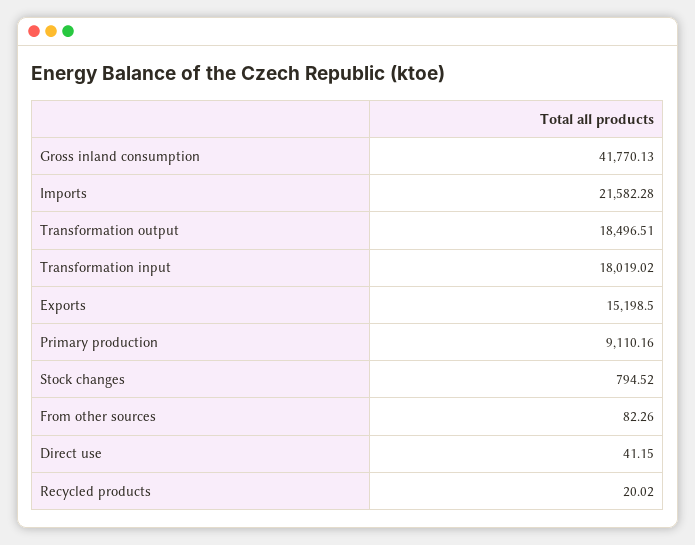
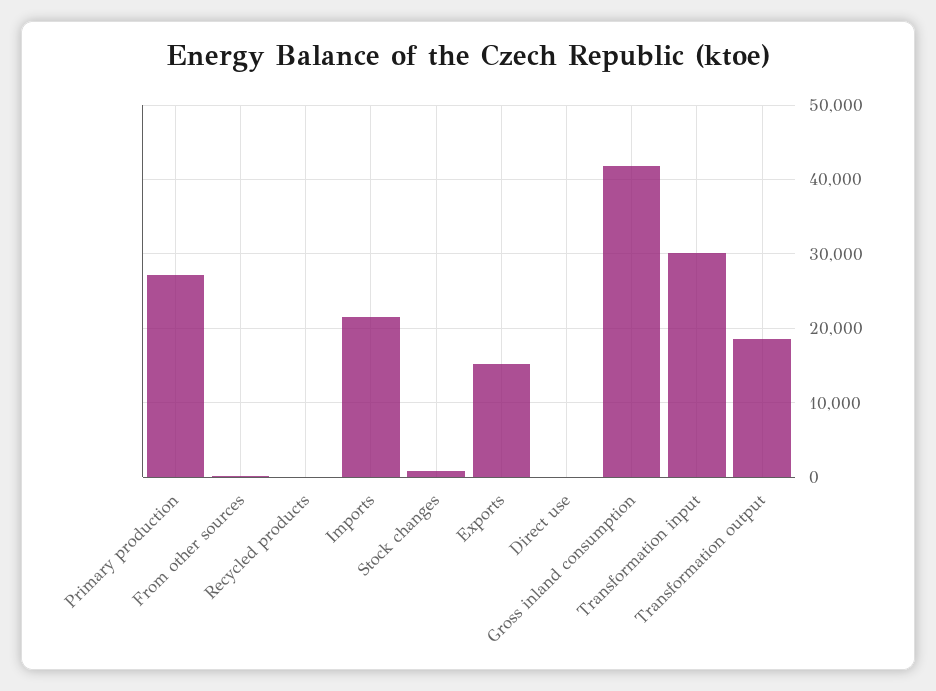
  {
    "Gross inland consumption": 41770.13,
    "Imports": 21582.28,
    "Transformation output": 18496.51,
-   "Transformation input": 18019.02,
+   "Transformation input": 30000,
    "Exports": 15198.5,
-   "Primary production": 9110.16,
+   "Primary production": 27000,
    "Stock changes": 794.52,
    "From other sources": 82.26,
    "Direct use": 41.15,
    "Recycled products": 20.02
  }

